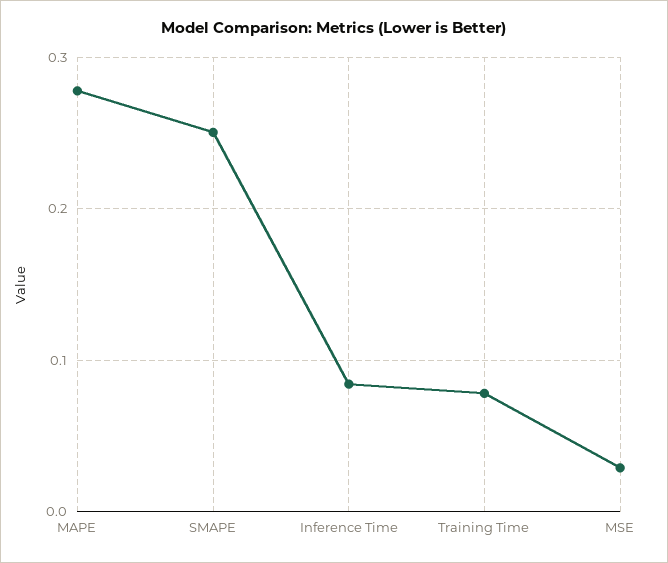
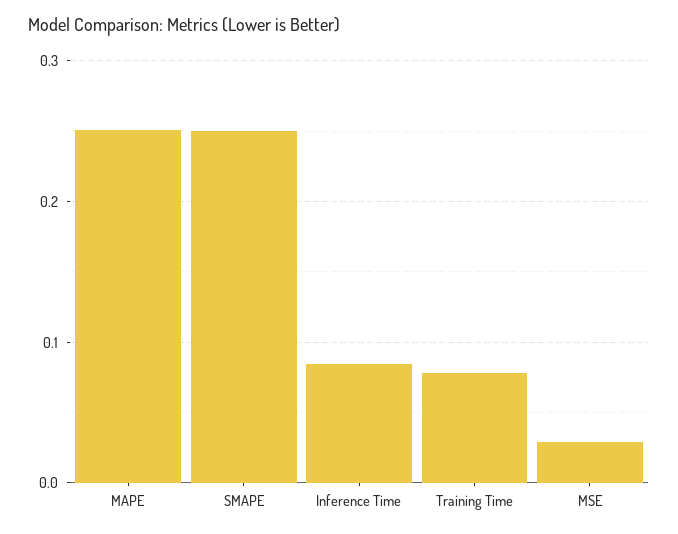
  {
-   "MAPE": 0.28,
+   "MAPE": 0.25,
    "SMAPE": 0.25,
    "Inference Time": 0.08,
    "Training Time": 0.08,
    "MSE": 0.03
  }

